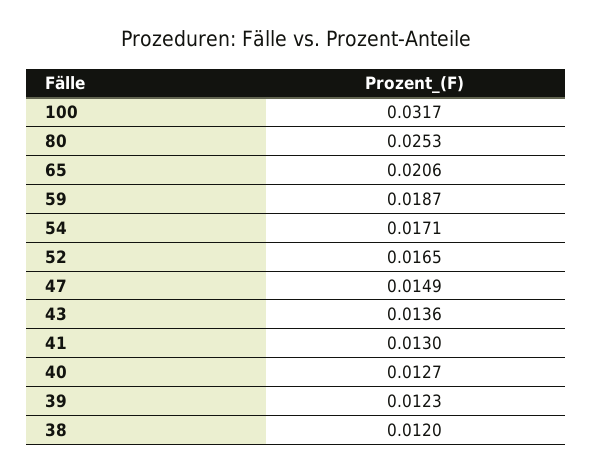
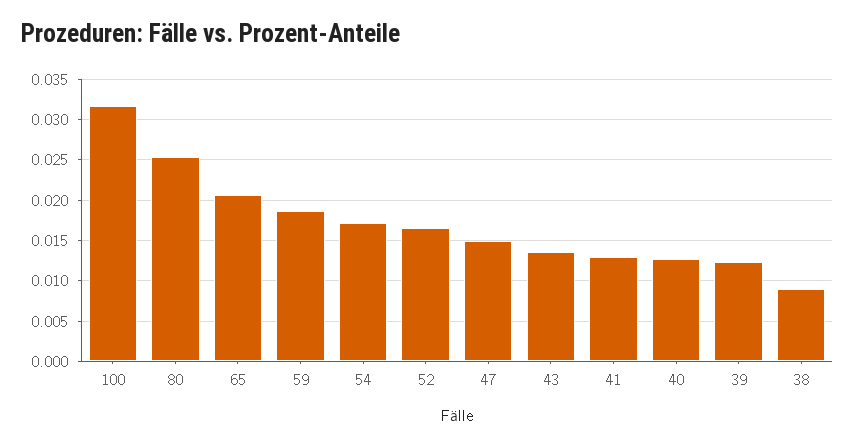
  {
    "100": 0.0317,
    "80": 0.0253,
    "65": 0.0206,
    "59": 0.0187,
    "54": 0.0171,
    "52": 0.0165,
    "47": 0.0149,
    "43": 0.0136,
    "41": 0.013,
    "40": 0.0127,
    "39": 0.0123,
-   "38": 0.012
+   "38": 0.009
  }

